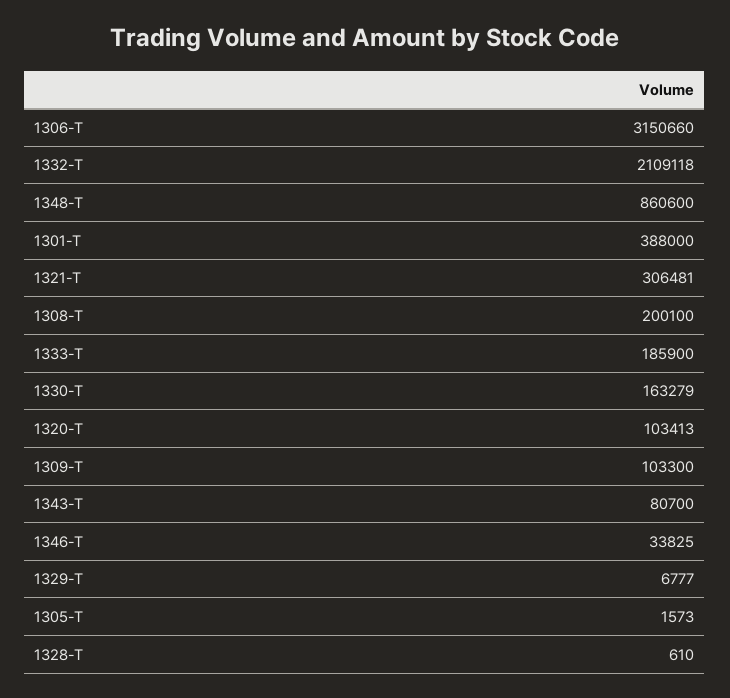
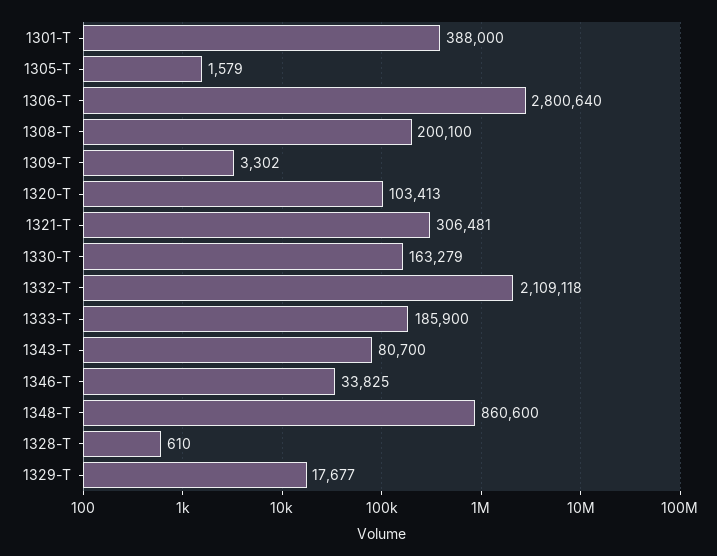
  {
-   "1306-T": 3150660,
+   "1306-T": 2800640,
    "1332-T": 2109118,
    "1348-T": 860600,
    "1301-T": 388000,
    "1321-T": 306481,
    "1308-T": 200100,
    "1333-T": 185900,
    "1330-T": 163279,
    "1320-T": 103413,
-   "1309-T": 103300,
+   "1309-T": 3302,
    "1343-T": 80700,
    "1346-T": 33825,
-   "1329-T": 6777,
+   "1329-T": 17677,
-   "1305-T": 1573,
+   "1305-T": 1579,
    "1328-T": 610
  }

